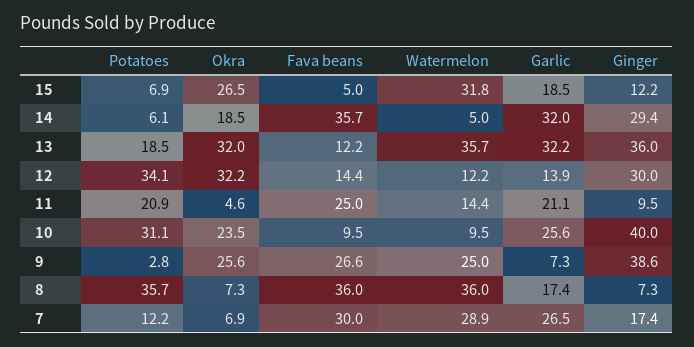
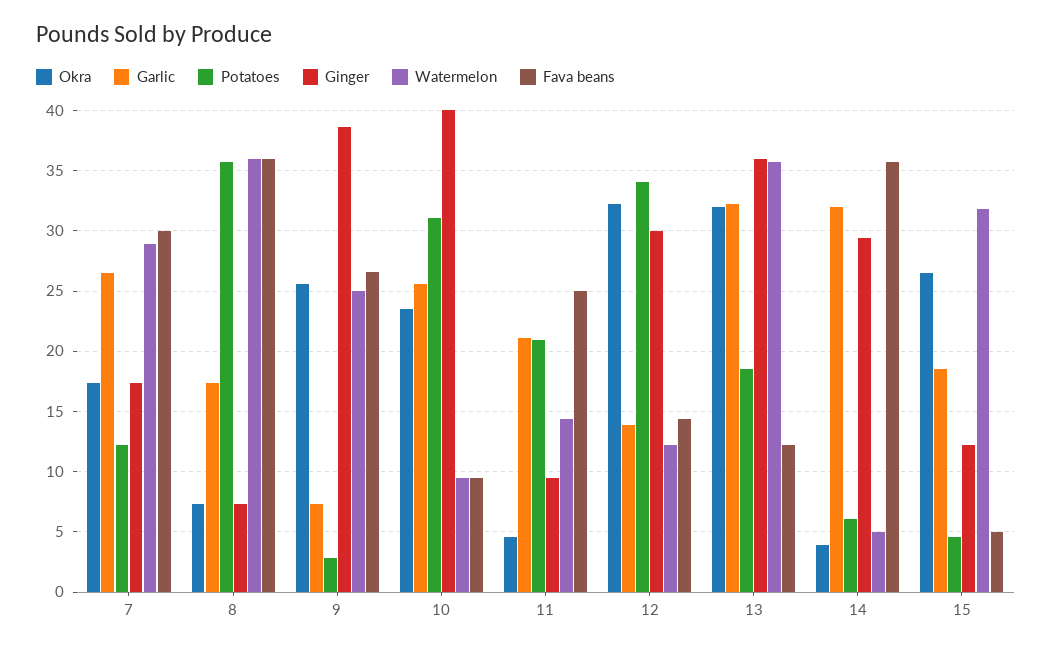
  {
    "Potatoes": {
-     "15": 6.9,
+     "15": 4.5,
      "14": 6.1,
      "13": 18.5,
      "12": 34.1,
      "11": 20.9,
      "10": 31.1,
      "9": 2.8,
      "8": 35.7,
      "7": 12.2
    },
    "Okra": {
      "15": 26.5,
-     "14": 18.5,
+     "14": 4,
      "13": 32,
      "12": 32.2,
      "11": 4.6,
      "10": 23.5,
      "9": 25.6,
      "8": 7.3,
-     "7": 6.9
+     "7": 17.5
    },
    "Fava beans": {
      "15": 5,
      "14": 35.7,
      "13": 12.2,
      "12": 14.4,
      "11": 25,
      "10": 9.5,
      "9": 26.6,
      "8": 36,
      "7": 30
    },
    "Watermelon": {
      "15": 31.8,
      "14": 5,
      "13": 35.7,
      "12": 12.2,
      "11": 14.4,
      "10": 9.5,
      "9": 25,
      "8": 36,
      "7": 28.9
    },
    "Garlic": {
      "15": 18.5,
      "14": 32,
      "13": 32.2,
      "12": 13.9,
      "11": 21.1,
      "10": 25.6,
      "9": 7.3,
      "8": 17.4,
      "7": 26.5
    },
    "Ginger": {
      "15": 12.2,
      "14": 29.4,
      "13": 36,
      "12": 30,
      "11": 9.5,
      "10": 40,
      "9": 38.6,
      "8": 7.3,
      "7": 17.4
    }
  }

